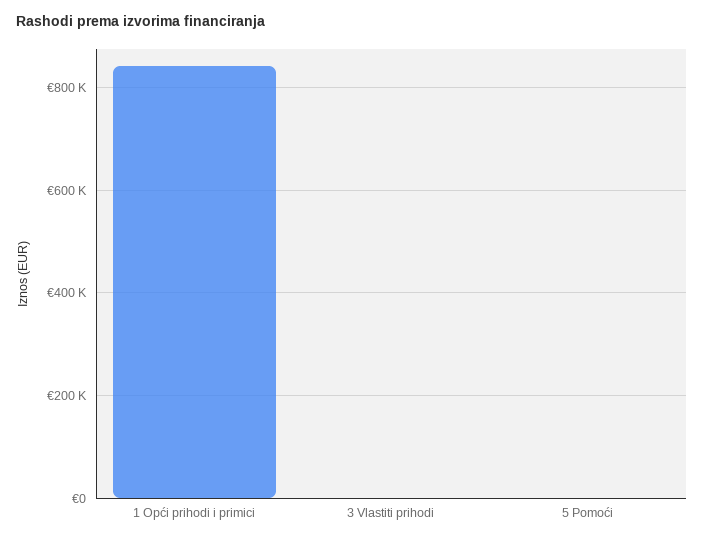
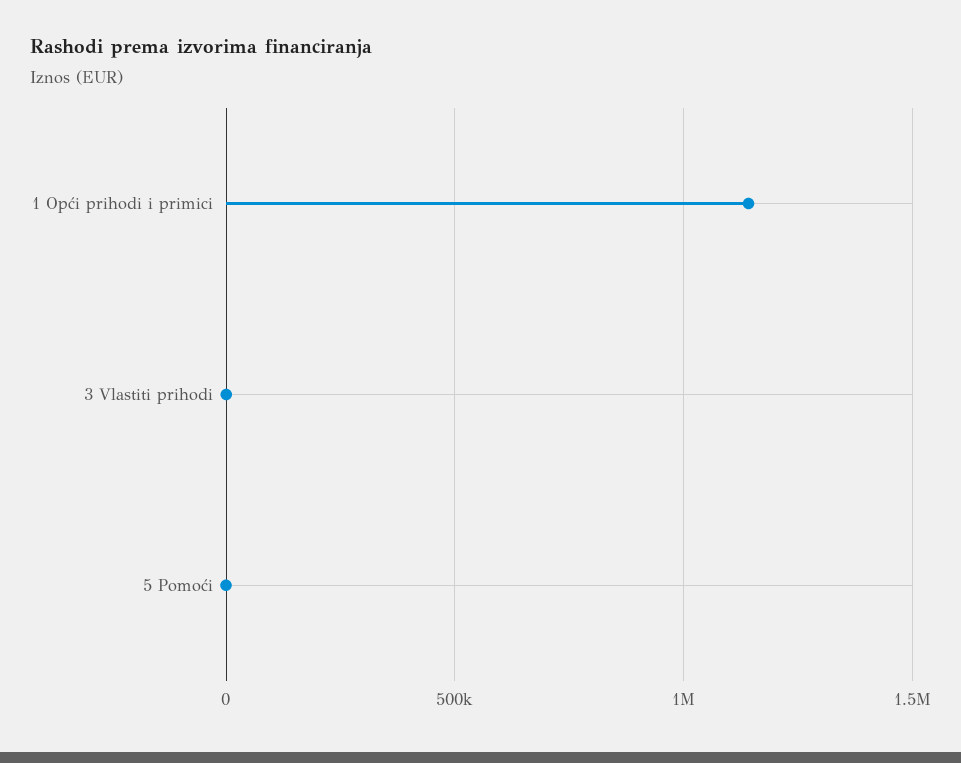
  {
-   "1 Opći prihodi i primici": 840000,
+   "1 Opći prihodi i primici": 1150000,
    "3 Vlastiti prihodi": 0,
    "5 Pomoći": 0
  }

